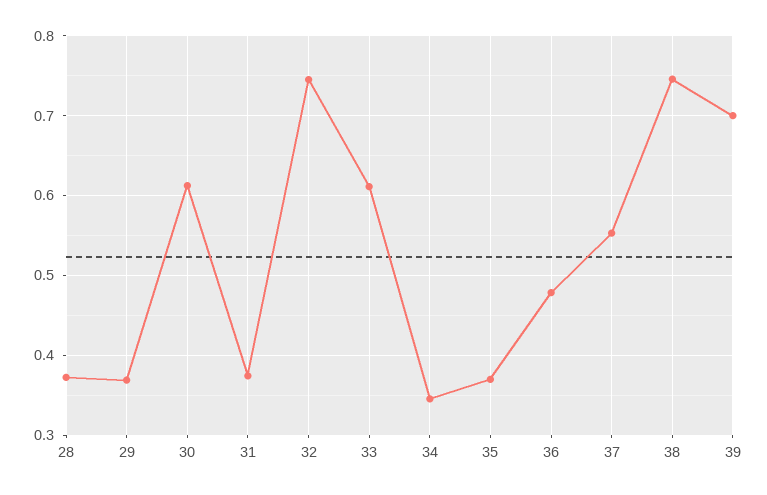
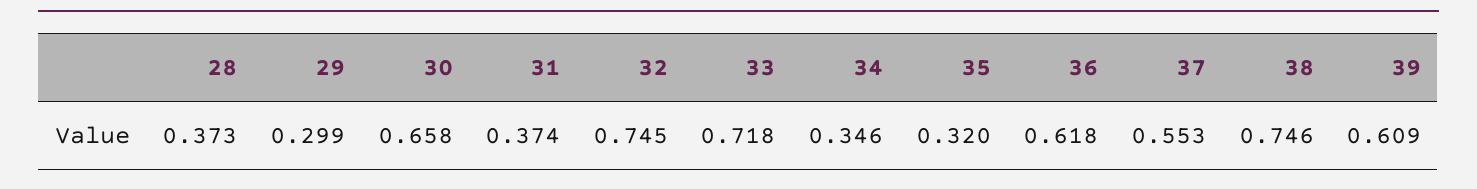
  {
    "28": 0.373,
-   "29": 0.37,
+   "29": 0.299,
-   "30": 0.61,
+   "30": 0.658,
    "31": 0.374,
    "32": 0.745,
-   "33": 0.61,
+   "33": 0.718,
    "34": 0.346,
-   "35": 0.37,
+   "35": 0.32,
-   "36": 0.48,
+   "36": 0.618,
    "37": 0.553,
    "38": 0.746,
-   "39": 0.7
+   "39": 0.609
  }

